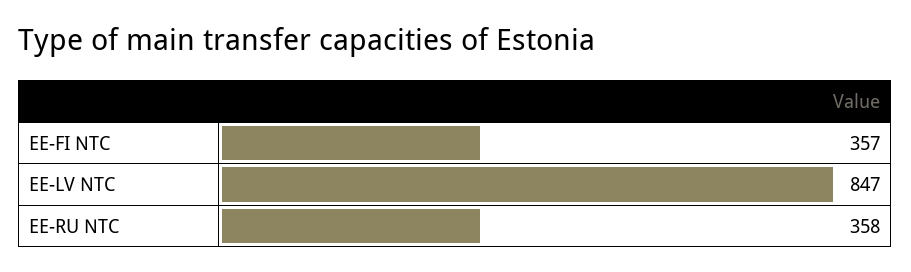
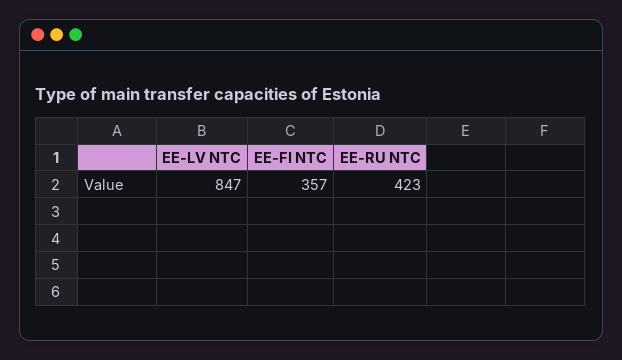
  {
    "EE-FI NTC": 357,
    "EE-LV NTC": 847,
-   "EE-RU NTC": 358
+   "EE-RU NTC": 423
  }

